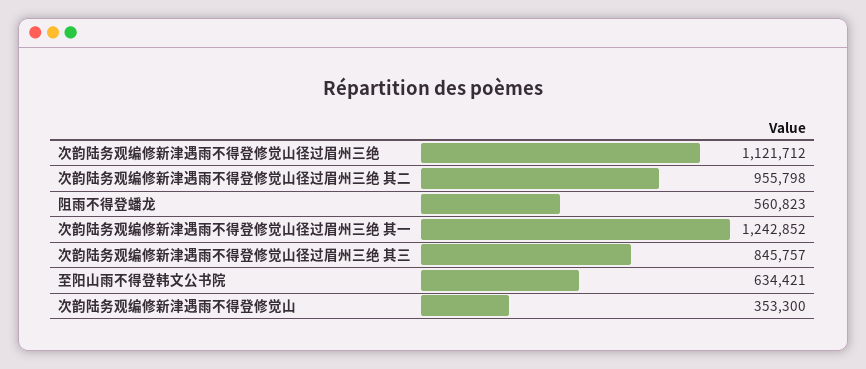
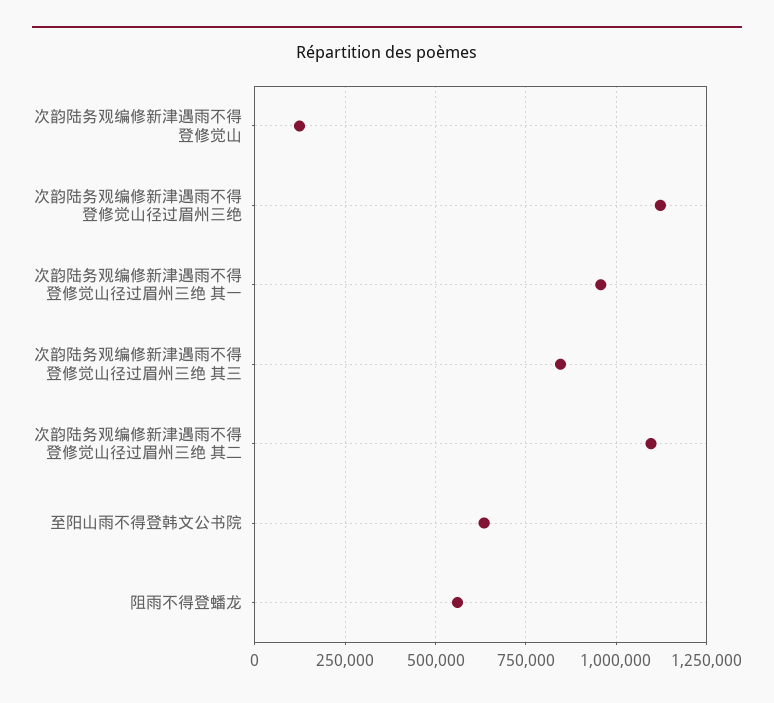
  {
    "次韵陆务观编修新津遇雨不得登修觉山径过眉州三绝": 1121712,
-   "次韵陆务观编修新津遇雨不得登修觉山径过眉州三绝 其二": 955798,
+   "次韵陆务观编修新津遇雨不得登修觉山径过眉州三绝 其二": 1100000,
    "阻雨不得登蟠龙": 560823,
-   "次韵陆务观编修新津遇雨不得登修觉山径过眉州三绝 其一": 1242852,
+   "次韵陆务观编修新津遇雨不得登修觉山径过眉州三绝 其一": 950000,
    "次韵陆务观编修新津遇雨不得登修觉山径过眉州三绝 其三": 845757,
    "至阳山雨不得登韩文公书院": 634421,
-   "次韵陆务观编修新津遇雨不得登修觉山": 353300
+   "次韵陆务观编修新津遇雨不得登修觉山": 125000
  }

